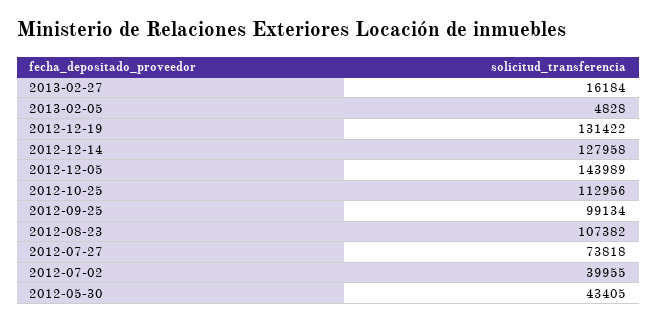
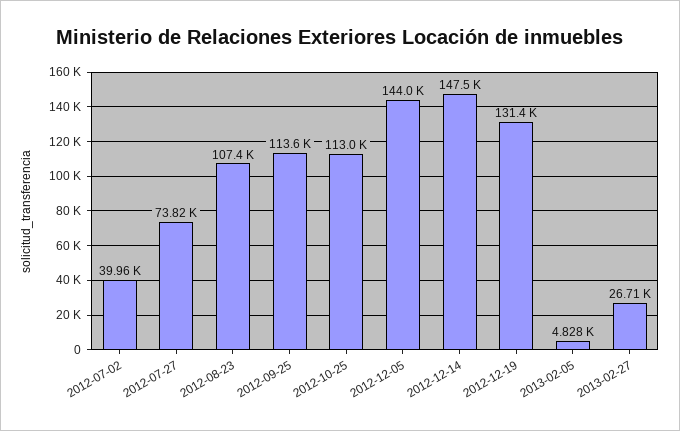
  {
-   "2013-02-27": 16184,
+   "2013-02-27": 26710,
    "2013-02-05": 4828,
    "2012-12-19": 131422,
-   "2012-12-14": 127958,
+   "2012-12-14": 147500,
    "2012-12-05": 143989,
    "2012-10-25": 112956,
-   "2012-09-25": 99134,
+   "2012-09-25": 113600,
    "2012-08-23": 107382,
    "2012-07-27": 73818,
-   "2012-07-02": 39955,
+   "2012-07-02": 39955
-   "2012-05-30": 43405
  }

